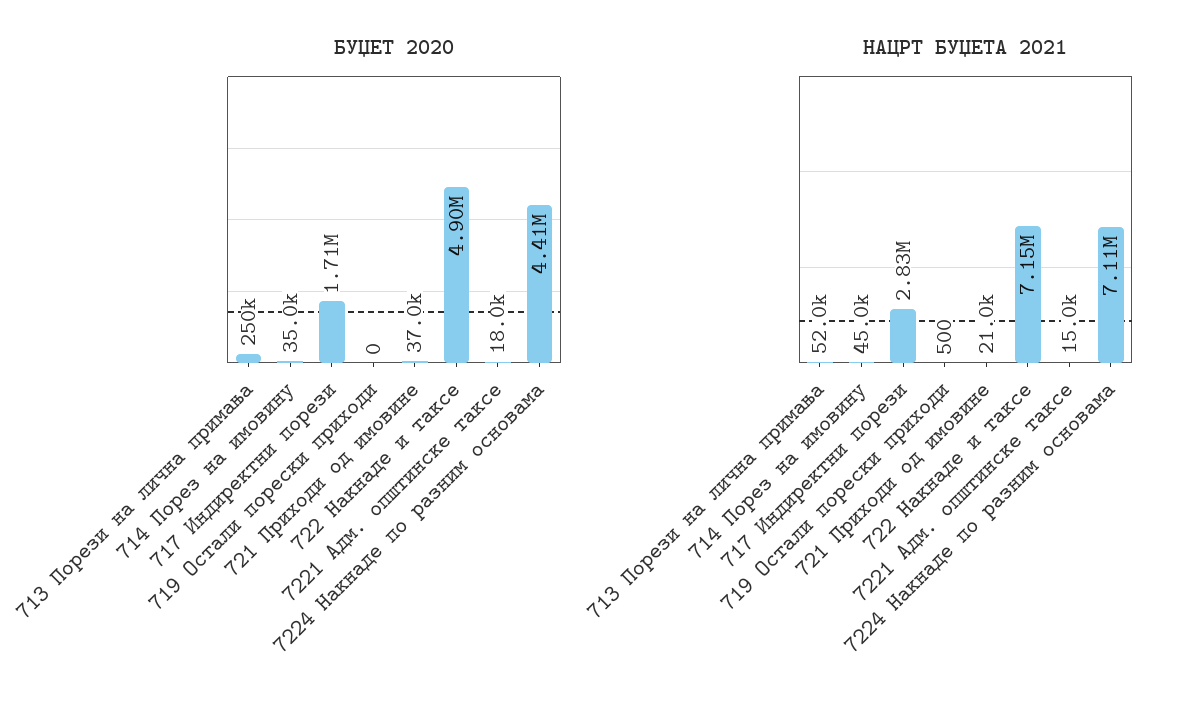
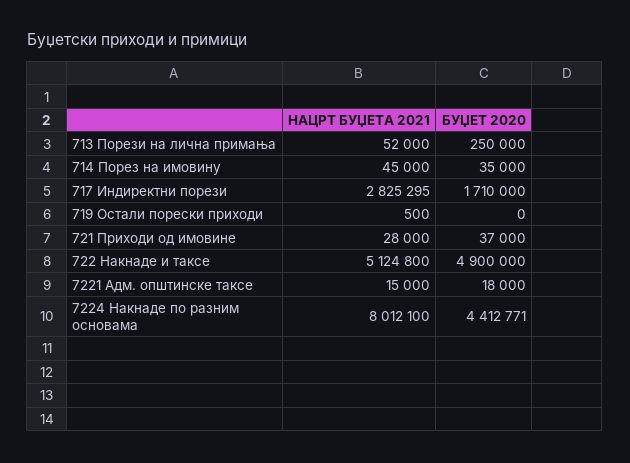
  {
    "БУЏЕТ 2020": {
      "713 Порези на лична примања": 250000,
      "714 Порез на имовину": 35000,
      "717 Индиректни порези": 1710000,
      "719 Остали порески приходи": 0,
      "721 Приходи од имовине": 37000,
      "722 Накнаде и таксе": 4900000,
      "7221 Адм. општинске таксе": 18000,
      "7224 Накнаде по разним основама": 4412771
    },
    "НАЦРТ БУЏЕТА 2021": {
      "713 Порези на лична примања": 52000,
      "714 Порез на имовину": 45000,
      "717 Индиректни порези": 2825295,
      "719 Остали порески приходи": 500,
-     "721 Приходи од имовине": 21000,
+     "721 Приходи од имовине": 28000,
-     "722 Накнаде и таксе": 7150000,
+     "722 Накнаде и таксе": 5124800,
      "7221 Адм. општинске таксе": 15000,
-     "7224 Накнаде по разним основама": 7110000
+     "7224 Накнаде по разним основама": 8012100
    }
  }

